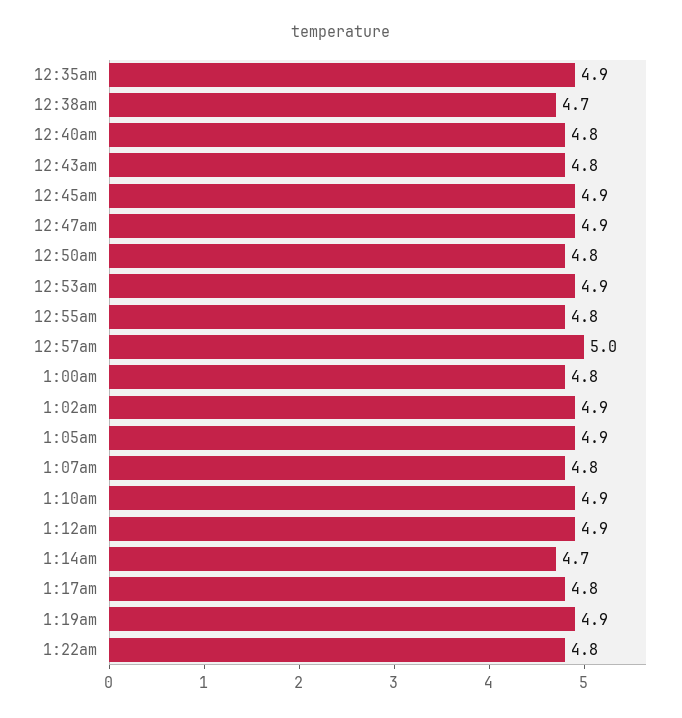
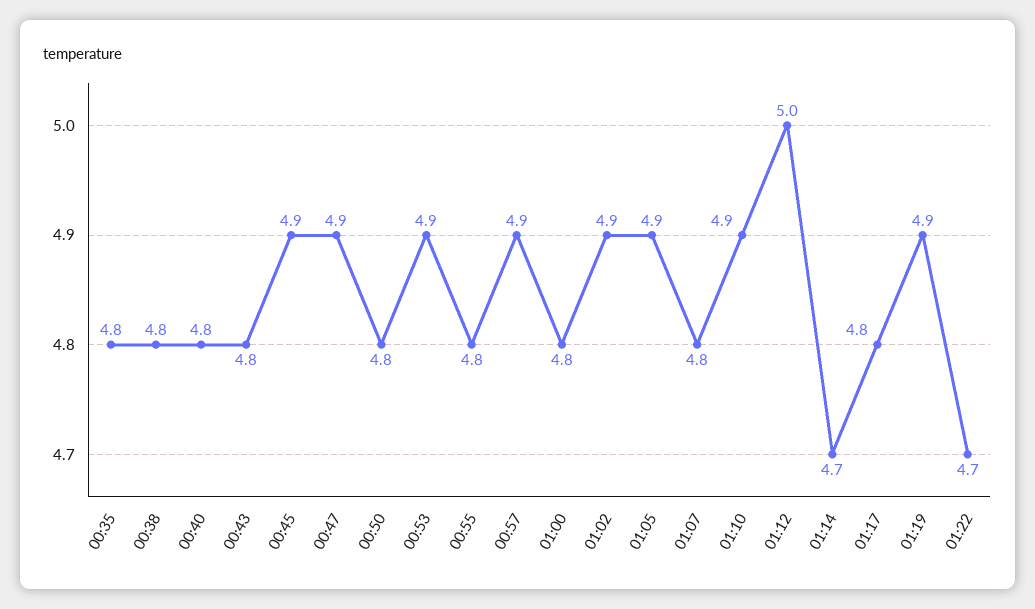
  {
-   "12:35am": 4.9,
+   "12:35am": 4.8,
-   "12:38am": 4.7,
+   "12:38am": 4.8,
    "12:40am": 4.8,
    "12:43am": 4.8,
    "12:45am": 4.9,
    "12:47am": 4.9,
    "12:50am": 4.8,
    "12:53am": 4.9,
    "12:55am": 4.8,
-   "12:57am": 5,
+   "12:57am": 4.9,
    "1:00am": 4.8,
    "1:02am": 4.9,
    "1:05am": 4.9,
    "1:07am": 4.8,
    "1:10am": 4.9,
-   "1:12am": 4.9,
+   "1:12am": 5,
    "1:14am": 4.7,
    "1:17am": 4.8,
    "1:19am": 4.9,
-   "1:22am": 4.8
+   "1:22am": 4.7
  }

